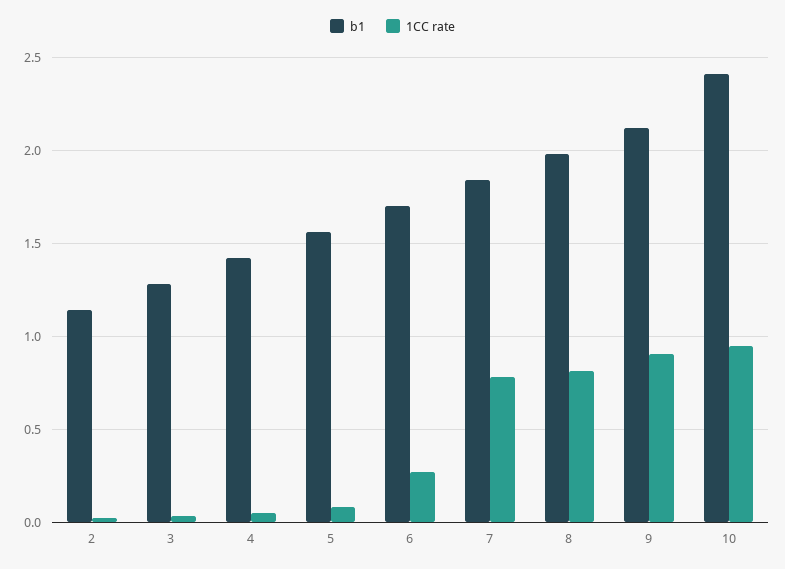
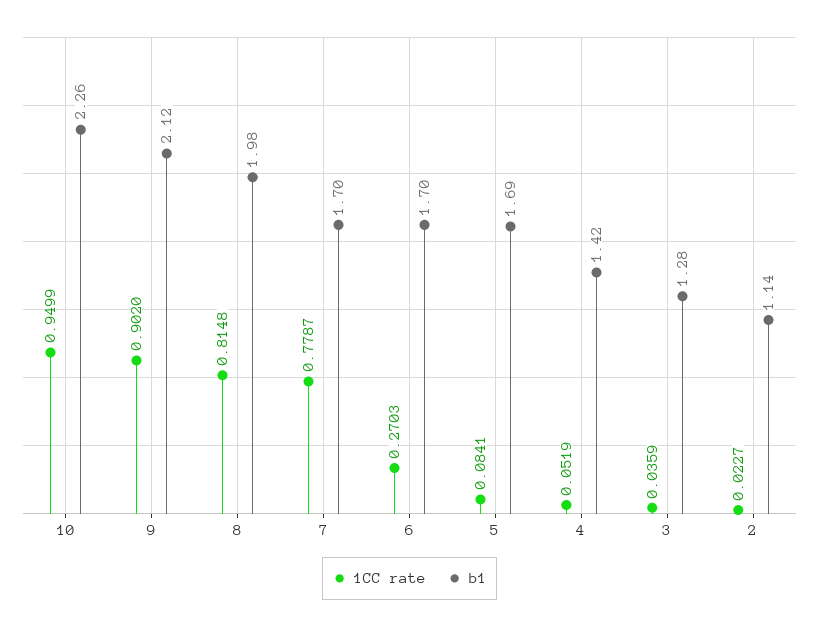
  {
    "b1": {
      "2": 1.14,
      "3": 1.28,
      "4": 1.42,
-     "5": 1.55,
+     "5": 1.69,
      "6": 1.7,
-     "7": 1.85,
+     "7": 1.7,
      "8": 1.98,
      "9": 2.12,
-     "10": 2.4
+     "10": 2.26
    },
    "1CC rate": {
      "2": 0.0227,
      "3": 0.0359,
      "4": 0.0519,
      "5": 0.0841,
      "6": 0.2703,
      "7": 0.7787,
      "8": 0.8148,
      "9": 0.902,
      "10": 0.9499
    }
  }

